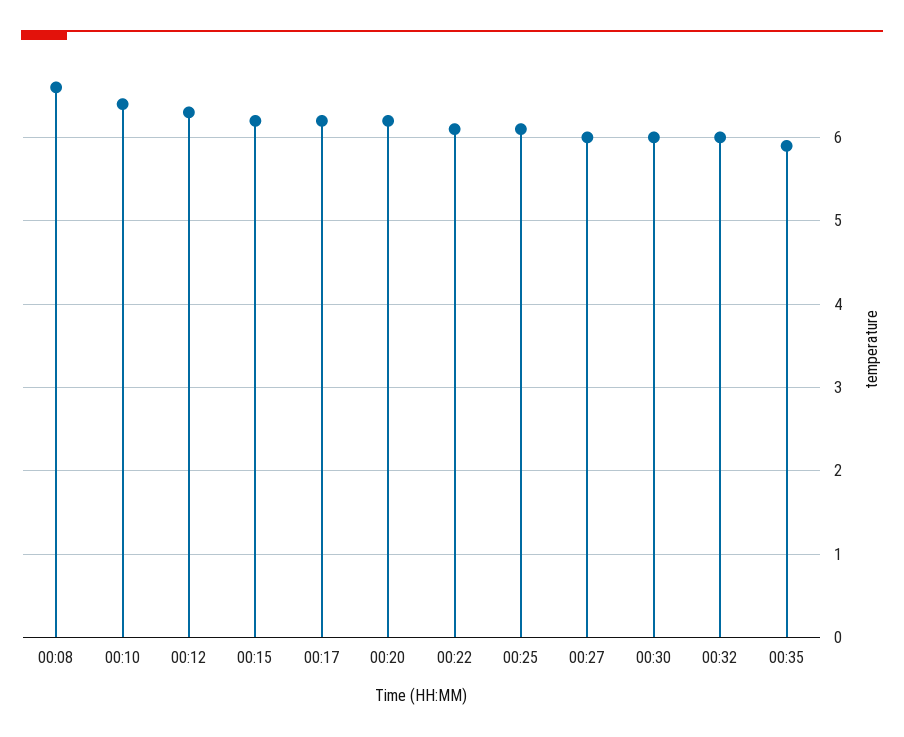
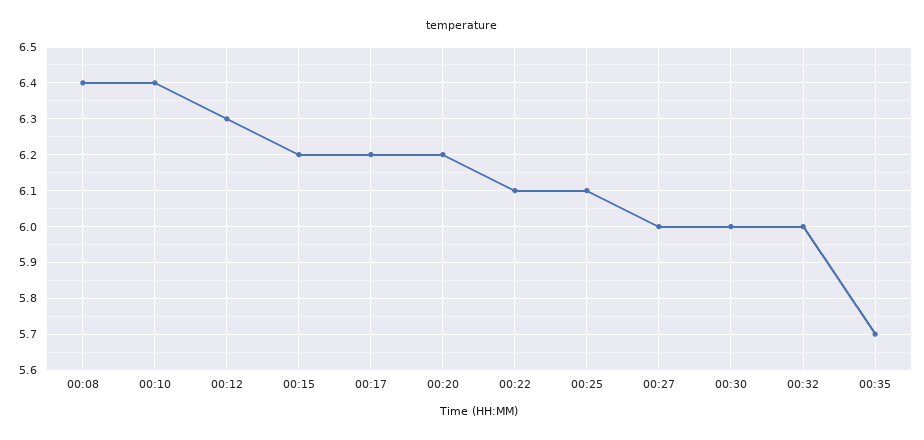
  {
-   "00:08": 6.6,
+   "00:08": 6.4,
    "00:10": 6.4,
    "00:12": 6.3,
    "00:15": 6.2,
    "00:17": 6.2,
    "00:20": 6.2,
    "00:22": 6.1,
    "00:25": 6.1,
    "00:27": 6,
    "00:30": 6,
    "00:32": 6,
-   "00:35": 5.9
+   "00:35": 5.7
  }

